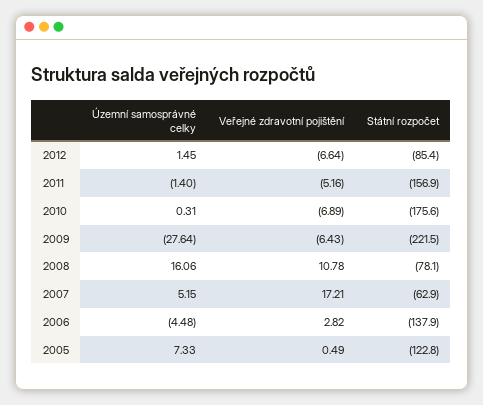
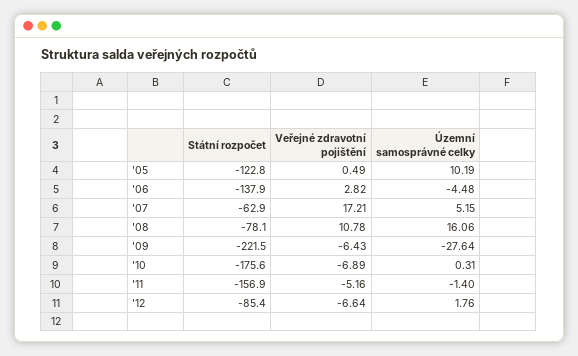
  {
    "Územní samosprávné celky": {
-     "2012": 1.45,
+     "2012": 1.76,
      "2011": -1.4,
      "2010": 0.31,
      "2009": -27.64,
      "2008": 16.06,
      "2007": 5.15,
      "2006": -4.48,
-     "2005": 7.33
+     "2005": 10.19
    },
    "Veřejné zdravotní pojištění": {
      "2012": -6.64,
      "2011": -5.16,
      "2010": -6.89,
      "2009": -6.43,
      "2008": 10.78,
      "2007": 17.21,
      "2006": 2.82,
      "2005": 0.49
    },
    "Státní rozpočet": {
      "2012": -85.4,
      "2011": -156.9,
      "2010": -175.6,
      "2009": -221.5,
      "2008": -78.1,
      "2007": -62.9,
      "2006": -137.9,
      "2005": -122.8
    }
  }

